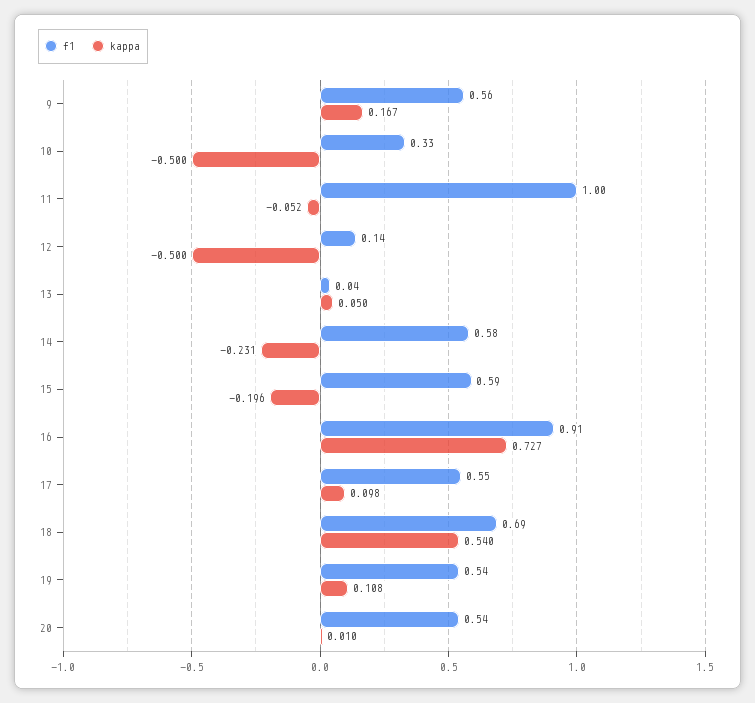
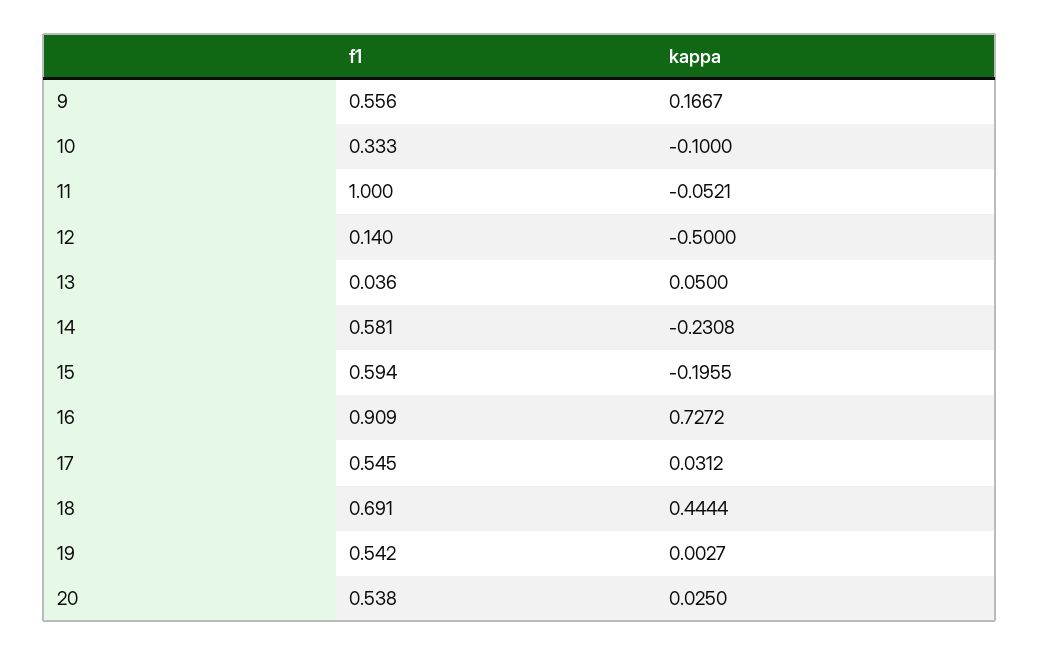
  {
    "f1": {
      "9": 0.556,
      "10": 0.333,
      "11": 1,
      "12": 0.14,
      "13": 0.036,
      "14": 0.581,
      "15": 0.594,
      "16": 0.909,
      "17": 0.545,
      "18": 0.691,
      "19": 0.542,
      "20": 0.538
    },
    "kappa": {
      "9": 0.1667,
-     "10": -0.5,
+     "10": -0.1,
      "11": -0.0521,
      "12": -0.5,
      "13": 0.05,
      "14": -0.2308,
      "15": -0.1955,
      "16": 0.7272,
-     "17": 0.098,
+     "17": 0.0312,
-     "18": 0.54,
+     "18": 0.4444,
-     "19": 0.108,
+     "19": 0.0027,
-     "20": 0.01
+     "20": 0.025
    }
  }

